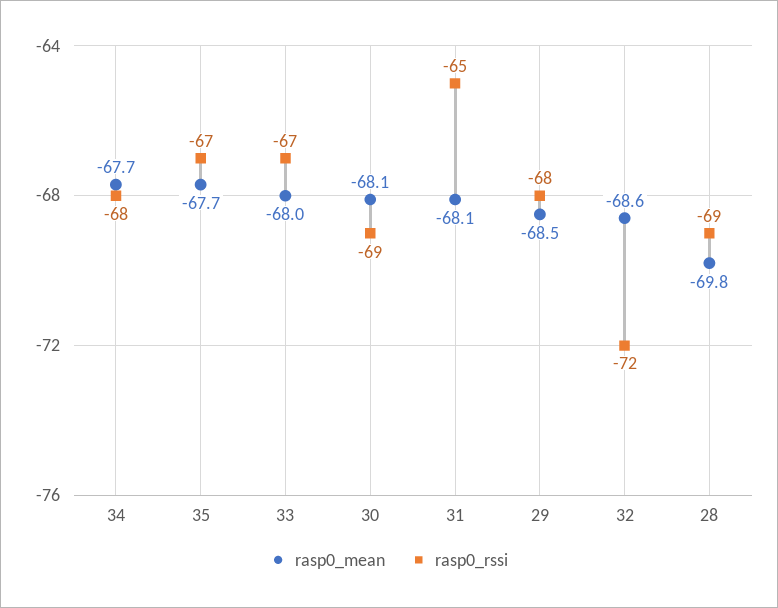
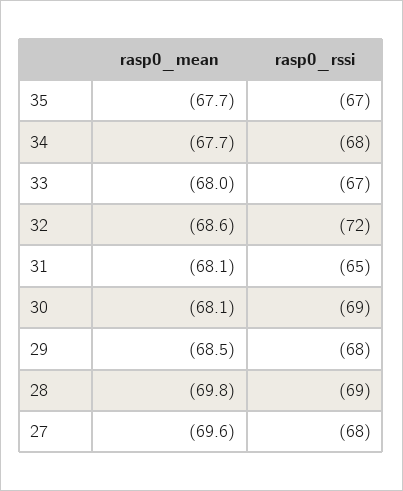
  {
    "rasp0_mean": {
      "34": -67.7,
      "35": -67.7,
      "33": -68,
      "30": -68.1,
      "31": -68.1,
      "29": -68.5,
      "32": -68.6,
-     "28": -69.8
+     "28": -69.8,
+     "27": -69.6
    },
    "rasp0_rssi": {
      "34": -68,
      "35": -67,
      "33": -67,
      "30": -69,
      "31": -65,
      "29": -68,
      "32": -72,
-     "28": -69
+     "28": -69,
+     "27": -68
    }
  }

